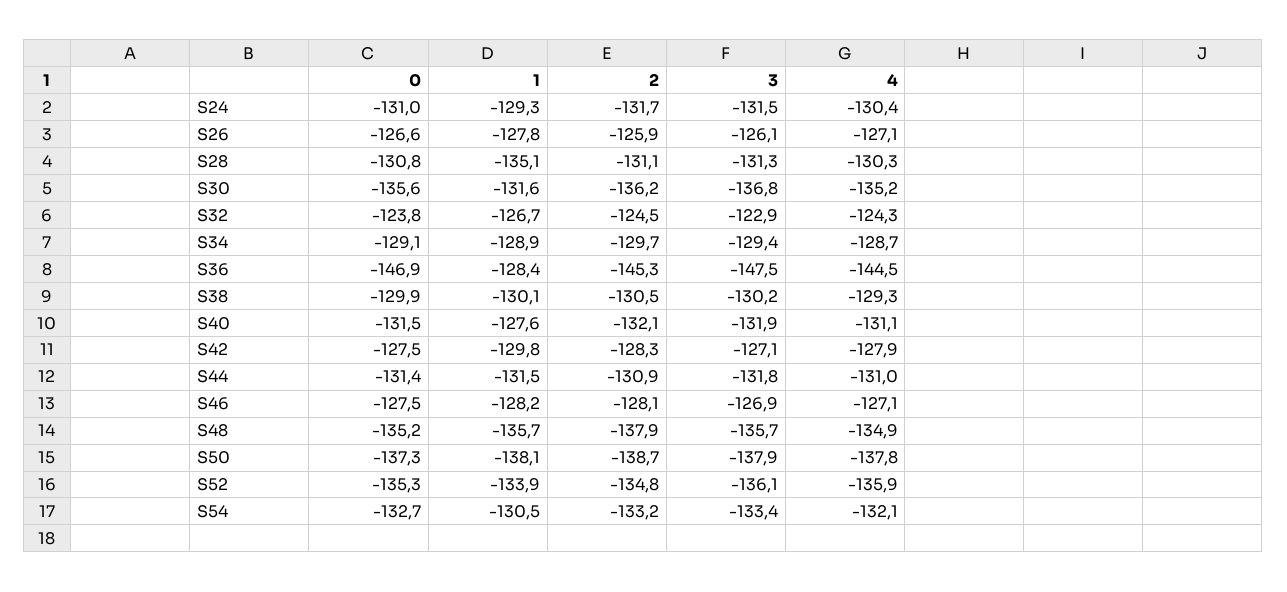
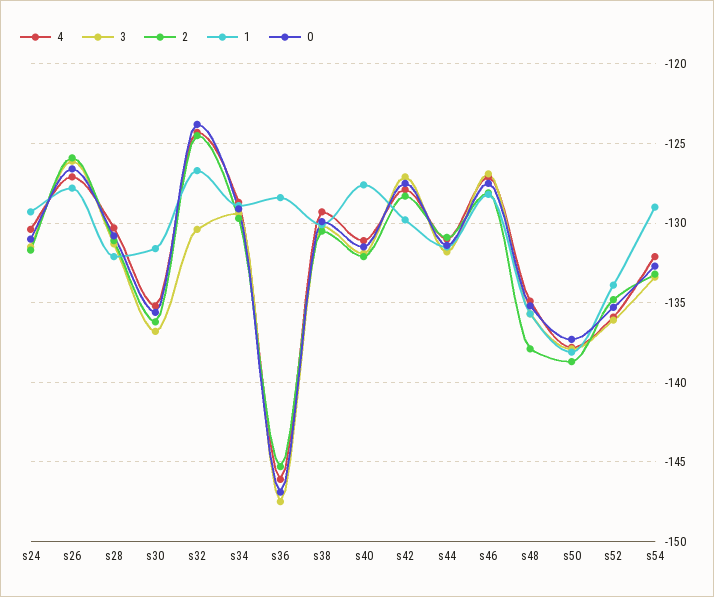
  {
    "0": {
      "S24": -131,
      "S26": -126.6,
      "S28": -130.8,
      "S30": -135.6,
      "S32": -123.8,
      "S34": -129.1,
      "S36": -146.9,
      "S38": -129.9,
      "S40": -131.5,
      "S42": -127.5,
      "S44": -131.4,
      "S46": -127.5,
      "S48": -135.2,
      "S50": -137.3,
      "S52": -135.3,
      "S54": -132.7
    },
    "1": {
      "S24": -129.3,
      "S26": -127.8,
-     "S28": -135.1,
+     "S28": -132,
      "S30": -131.6,
      "S32": -126.7,
      "S34": -128.9,
      "S36": -128.4,
      "S38": -130.1,
      "S40": -127.6,
      "S42": -129.8,
      "S44": -131.5,
      "S46": -128.2,
      "S48": -135.7,
      "S50": -138.1,
      "S52": -133.9,
-     "S54": -130.5
+     "S54": -129
    },
    "2": {
      "S24": -131.7,
      "S26": -125.9,
      "S28": -131.1,
      "S30": -136.2,
      "S32": -124.5,
      "S34": -129.7,
      "S36": -145.3,
      "S38": -130.5,
      "S40": -132.1,
      "S42": -128.3,
      "S44": -130.9,
      "S46": -128.1,
      "S48": -137.9,
      "S50": -138.7,
      "S52": -134.8,
      "S54": -133.2
    },
    "3": {
      "S24": -131.5,
      "S26": -126.1,
      "S28": -131.3,
      "S30": -136.8,
-     "S32": -122.9,
+     "S32": -130.5,
      "S34": -129.4,
      "S36": -147.5,
      "S38": -130.2,
      "S40": -131.9,
      "S42": -127.1,
      "S44": -131.8,
      "S46": -126.9,
      "S48": -135.7,
      "S50": -137.9,
      "S52": -136.1,
      "S54": -133.4
    },
    "4": {
      "S24": -130.4,
      "S26": -127.1,
      "S28": -130.3,
      "S30": -135.2,
      "S32": -124.3,
      "S34": -128.7,
-     "S36": -144.5,
+     "S36": -146,
      "S38": -129.3,
      "S40": -131.1,
      "S42": -127.9,
      "S44": -131,
      "S46": -127.1,
      "S48": -134.9,
      "S50": -137.8,
      "S52": -135.9,
      "S54": -132.1
    }
  }

